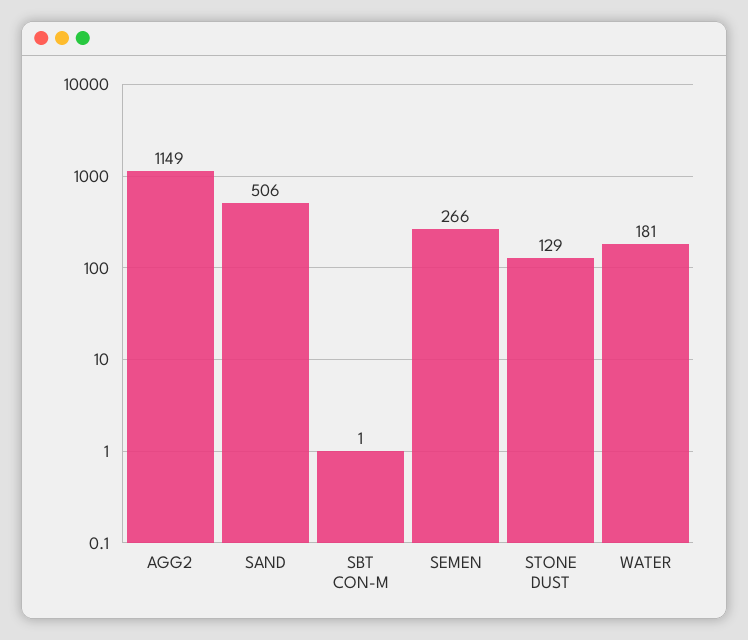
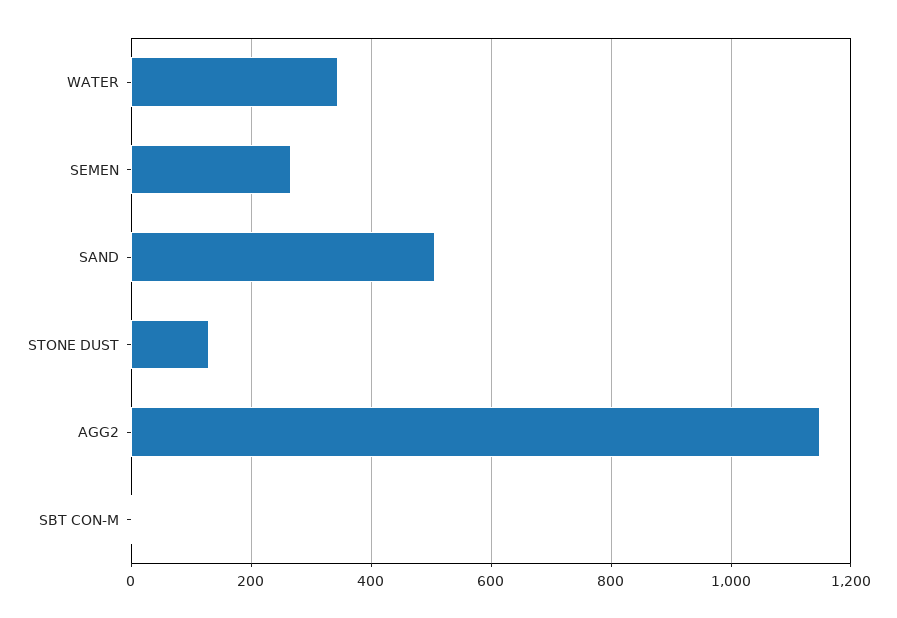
  {
    "AGG2": 1149,
    "SAND": 506,
    "SBT CON-M": 1,
    "SEMEN": 266,
    "STONE DUST": 129,
-   "WATER": 181
+   "WATER": 340
  }

